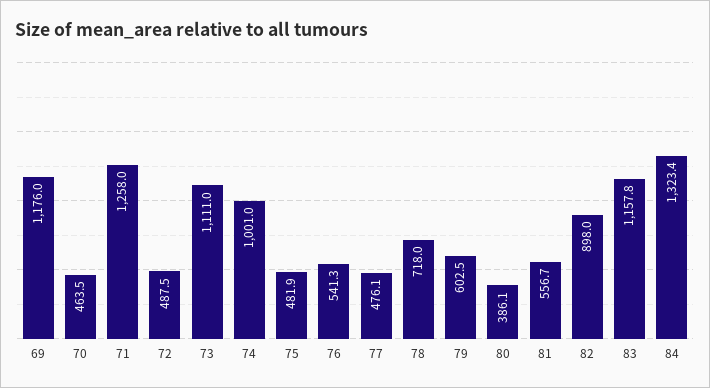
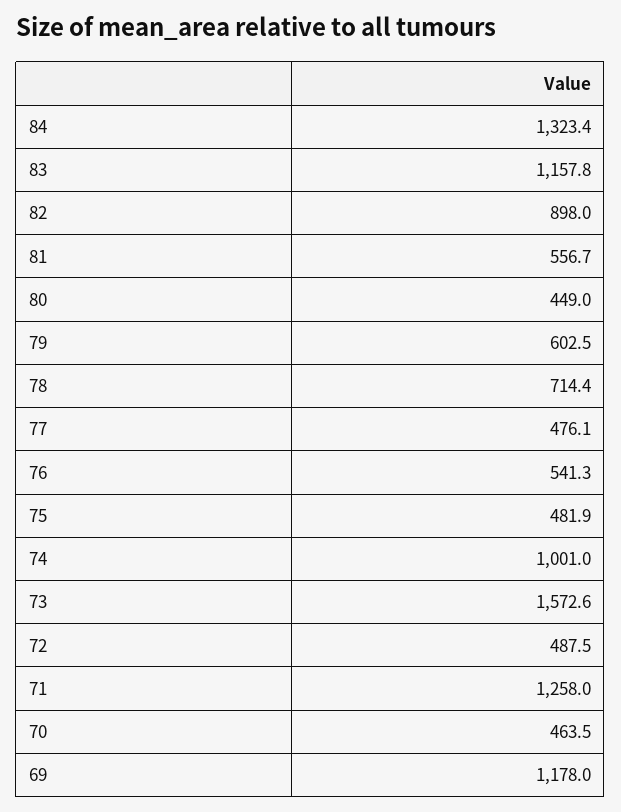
  {
-   "69": 1176,
+   "69": 1178,
    "70": 463.5,
    "71": 1258,
    "72": 487.5,
-   "73": 1111,
+   "73": 1572.6,
    "74": 1001,
    "75": 481.9,
    "76": 541.3,
    "77": 476.1,
-   "78": 718,
+   "78": 714.4,
    "79": 602.5,
-   "80": 386.1,
+   "80": 449,
    "81": 556.7,
    "82": 898,
    "83": 1157.8,
    "84": 1323.4
  }

